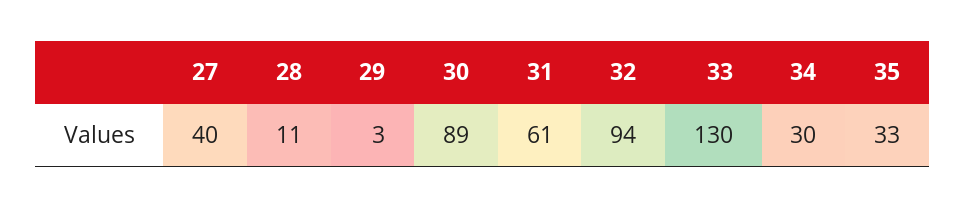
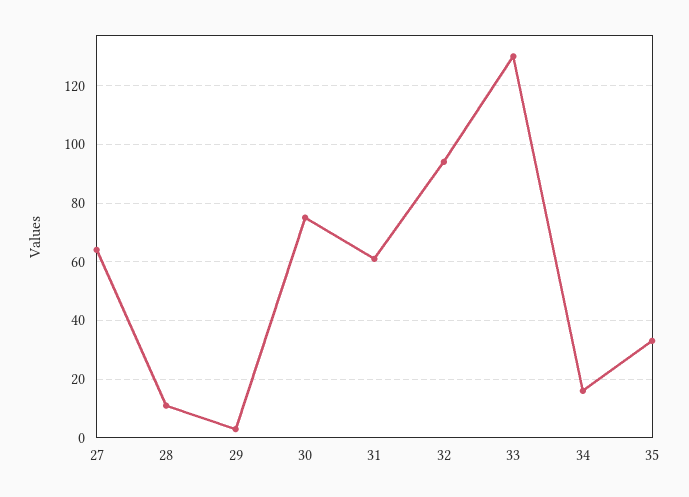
  {
-   "27": 40,
+   "27": 65,
    "28": 11,
    "29": 3,
-   "30": 89,
+   "30": 75,
    "31": 61,
    "32": 94,
    "33": 130,
-   "34": 30,
+   "34": 15,
    "35": 33
  }

